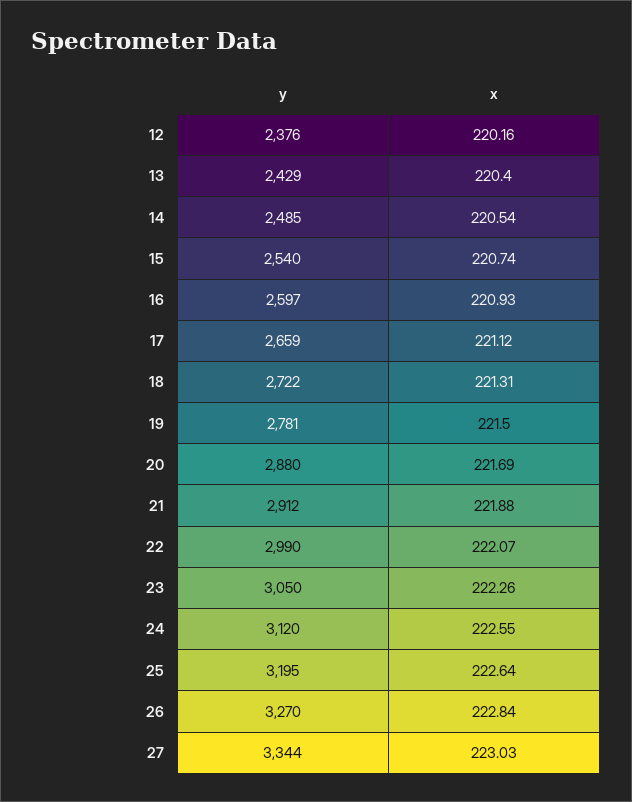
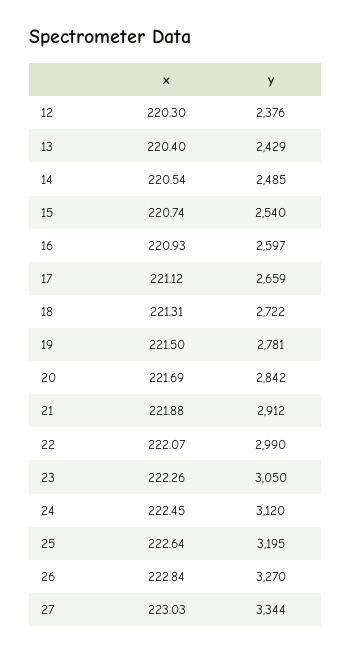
  {
    "y": {
      "12": 2376,
      "13": 2429,
      "14": 2485,
      "15": 2540,
      "16": 2597,
      "17": 2659,
      "18": 2722,
      "19": 2781,
-     "20": 2880,
+     "20": 2842,
      "21": 2912,
      "22": 2990,
      "23": 3050,
      "24": 3120,
      "25": 3195,
      "26": 3270,
      "27": 3344
    },
    "x": {
-     "12": 220.16,
+     "12": 220.3,
      "13": 220.4,
      "14": 220.54,
      "15": 220.74,
      "16": 220.93,
      "17": 221.12,
      "18": 221.31,
      "19": 221.5,
      "20": 221.69,
      "21": 221.88,
      "22": 222.07,
      "23": 222.26,
-     "24": 222.55,
+     "24": 222.45,
      "25": 222.64,
      "26": 222.84,
      "27": 223.03
    }
  }

